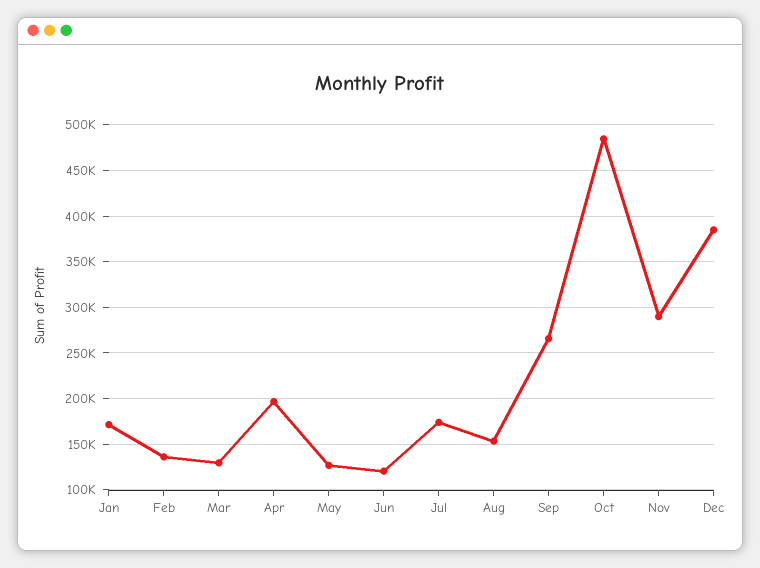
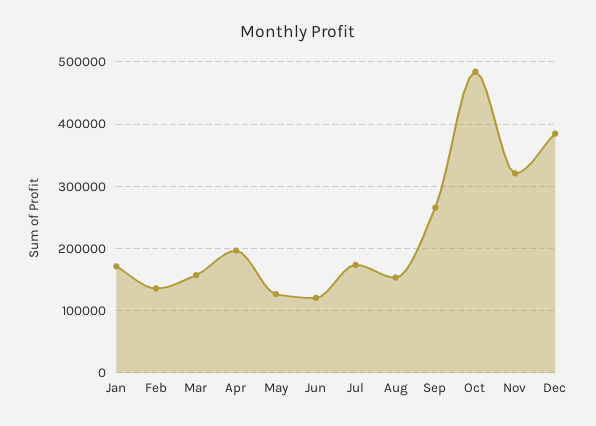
  {
    "Jan": 170000,
    "Feb": 140000,
-   "Mar": 130000,
+   "Mar": 160000,
    "Apr": 200000,
    "May": 130000,
    "Jun": 120000,
    "Jul": 170000,
    "Aug": 150000,
    "Sep": 270000,
    "Oct": 480000,
-   "Nov": 290000,
+   "Nov": 320000,
    "Dec": 380000
  }

